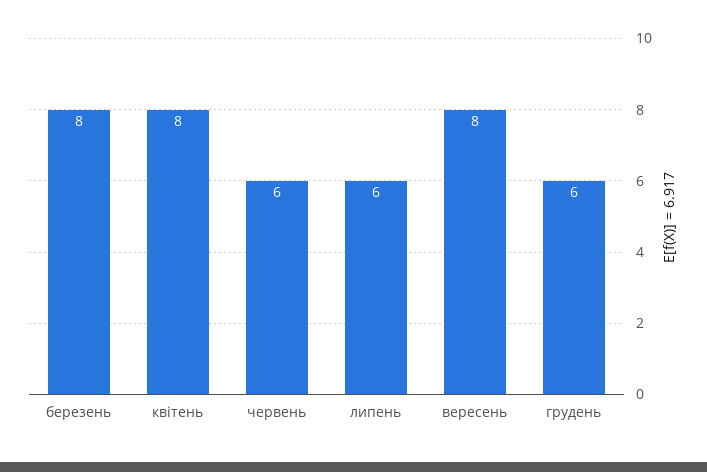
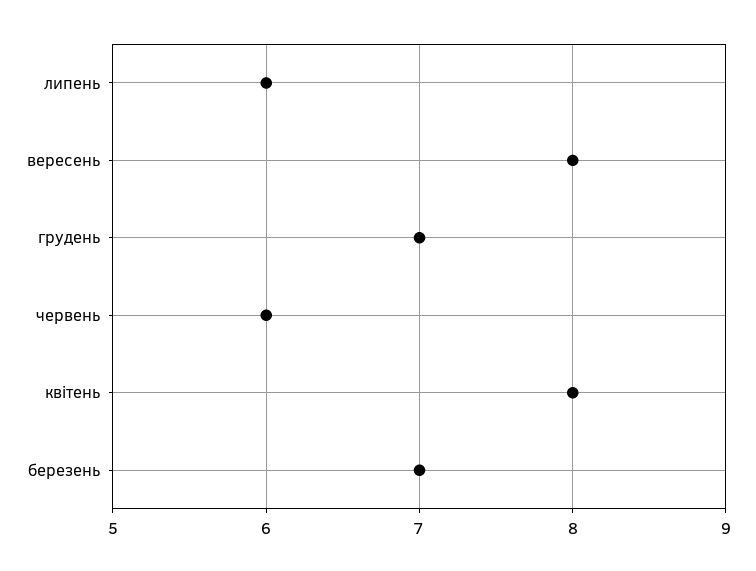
  {
-   "березень": 8,
+   "березень": 7,
    "квітень": 8,
    "червень": 6,
    "липень": 6,
    "вересень": 8,
-   "грудень": 6
+   "грудень": 7
  }

